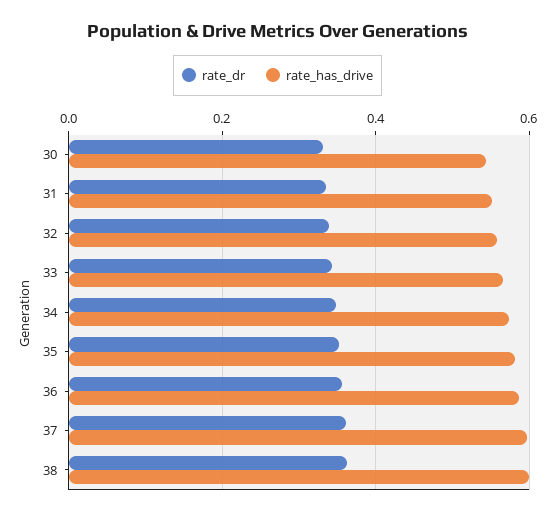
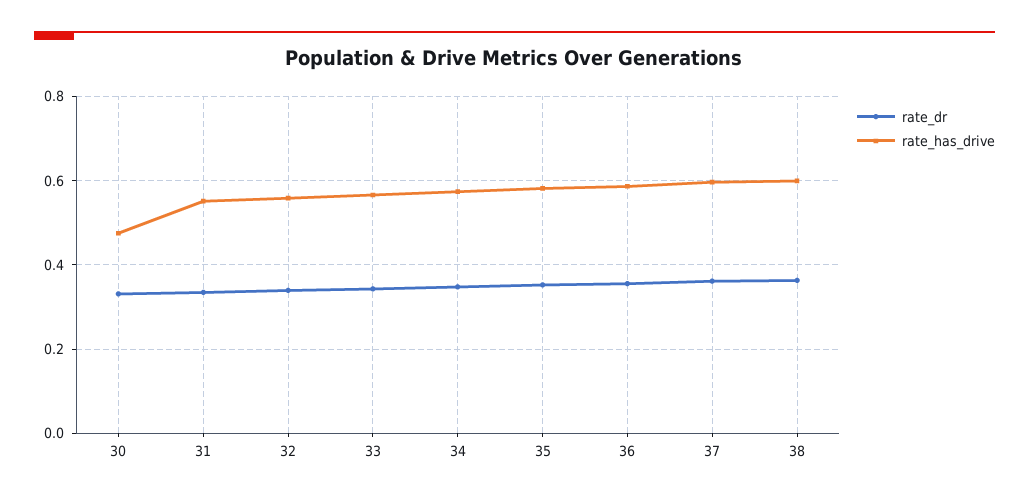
  {
    "rate_dr": {
      "30": 0.34,
      "31": 0.34,
      "32": 0.34,
      "33": 0.34,
      "34": 0.34,
      "35": 0.36,
      "36": 0.36,
      "37": 0.36,
      "38": 0.36
    },
    "rate_has_drive": {
-     "30": 0.54,
+     "30": 0.48,
      "31": 0.56,
      "32": 0.56,
      "33": 0.56,
      "34": 0.58,
      "35": 0.58,
      "36": 0.58,
      "37": 0.6,
      "38": 0.6
    }
  }

